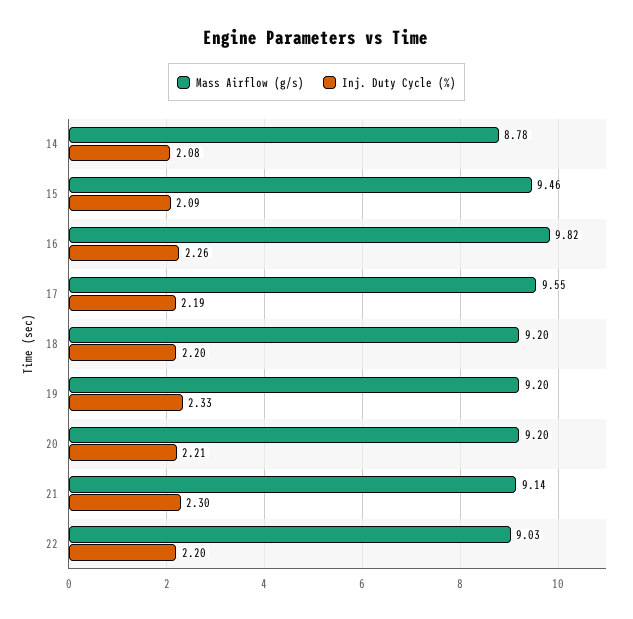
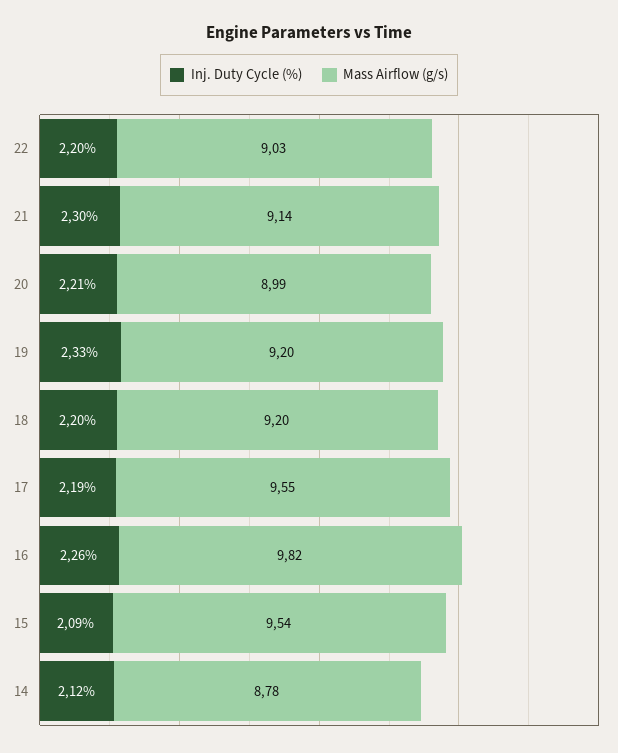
  {
    "Mass Airflow (g/s)": {
      "14": 8.78,
-     "15": 9.46,
+     "15": 9.54,
      "16": 9.82,
      "17": 9.55,
      "18": 9.2,
      "19": 9.2,
-     "20": 9.2,
+     "20": 8.99,
      "21": 9.14,
      "22": 9.03
    },
    "Inj. Duty Cycle (%)": {
-     "14": 2.08,
+     "14": 2.12,
      "15": 2.09,
      "16": 2.26,
      "17": 2.19,
      "18": 2.2,
      "19": 2.33,
      "20": 2.21,
      "21": 2.3,
      "22": 2.2
    }
  }

